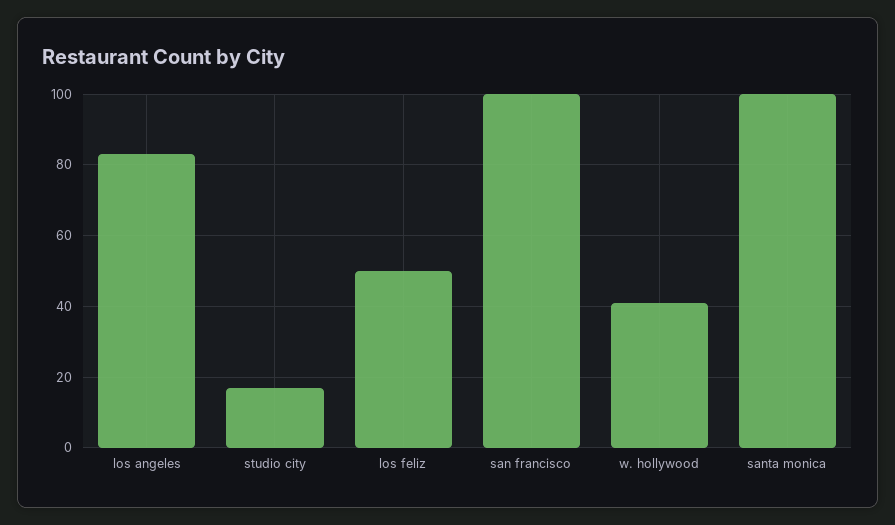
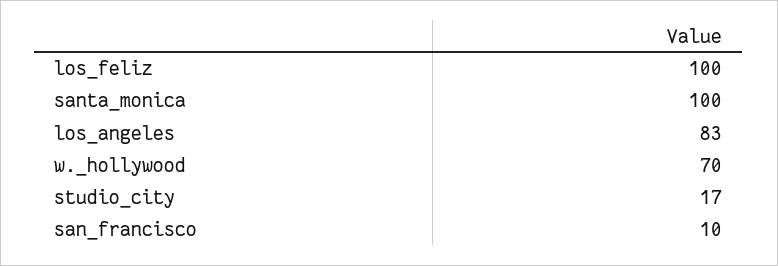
  {
    "los angeles": 83,
    "studio city": 17,
-   "los feliz": 50,
+   "los feliz": 100,
-   "san francisco": 100,
+   "san francisco": 10,
-   "w. hollywood": 40,
+   "w. hollywood": 70,
    "santa monica": 100
  }

